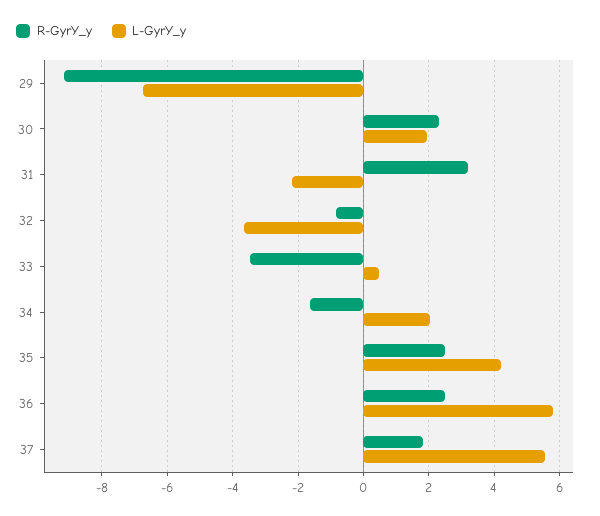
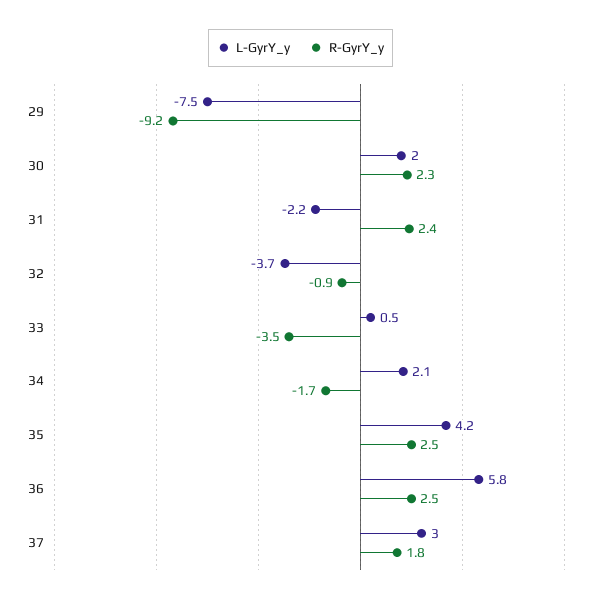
  {
    "R-GyrY_y": {
      "29": -9.2,
      "30": 2.3,
-     "31": 3.2,
+     "31": 2.4,
      "32": -0.9,
      "33": -3.5,
      "34": -1.7,
      "35": 2.5,
      "36": 2.5,
      "37": 1.8
    },
    "L-GyrY_y": {
-     "29": -6.8,
+     "29": -7.5,
      "30": 2,
      "31": -2.2,
      "32": -3.7,
      "33": 0.5,
      "34": 2.1,
      "35": 4.2,
      "36": 5.8,
-     "37": 5.6
+     "37": 3
    }
  }

